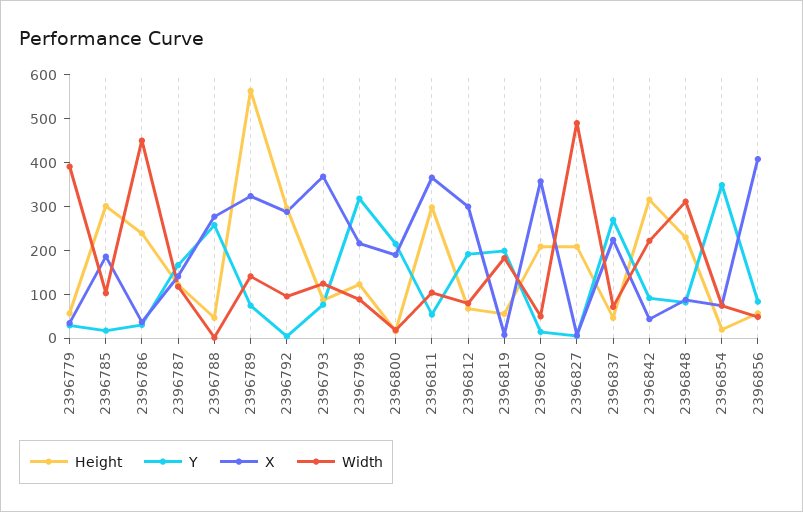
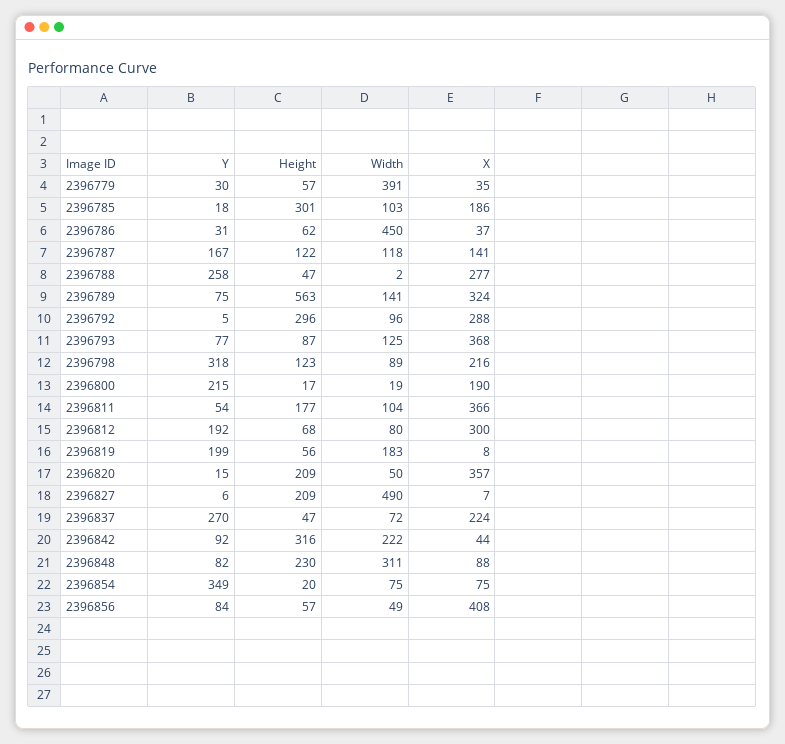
  {
    "Height": {
      "2396779": 57,
      "2396785": 301,
-     "2396786": 240,
+     "2396786": 62,
      "2396787": 122,
      "2396788": 47,
      "2396789": 563,
      "2396792": 296,
      "2396793": 87,
      "2396798": 123,
      "2396800": 17,
-     "2396811": 300,
+     "2396811": 177,
      "2396812": 68,
      "2396819": 56,
      "2396820": 209,
      "2396827": 209,
      "2396837": 47,
      "2396842": 316,
      "2396848": 230,
      "2396854": 20,
      "2396856": 57
    },
    "Y": {
      "2396779": 30,
      "2396785": 18,
      "2396786": 31,
      "2396787": 167,
      "2396788": 258,
      "2396789": 75,
      "2396792": 5,
      "2396793": 77,
      "2396798": 318,
      "2396800": 215,
      "2396811": 54,
      "2396812": 192,
      "2396819": 199,
      "2396820": 15,
      "2396827": 6,
      "2396837": 270,
      "2396842": 92,
      "2396848": 82,
      "2396854": 349,
      "2396856": 84
    },
    "X": {
      "2396779": 35,
      "2396785": 186,
      "2396786": 37,
      "2396787": 141,
      "2396788": 277,
      "2396789": 324,
      "2396792": 288,
      "2396793": 368,
      "2396798": 216,
      "2396800": 190,
      "2396811": 366,
      "2396812": 300,
      "2396819": 8,
      "2396820": 357,
      "2396827": 7,
      "2396837": 224,
      "2396842": 44,
      "2396848": 88,
      "2396854": 75,
      "2396856": 408
    },
    "Width": {
      "2396779": 391,
      "2396785": 103,
      "2396786": 450,
      "2396787": 118,
      "2396788": 2,
      "2396789": 141,
      "2396792": 96,
      "2396793": 125,
      "2396798": 89,
      "2396800": 19,
      "2396811": 104,
      "2396812": 80,
      "2396819": 183,
      "2396820": 50,
      "2396827": 490,
      "2396837": 72,
      "2396842": 222,
      "2396848": 311,
      "2396854": 75,
      "2396856": 49
    }
  }

